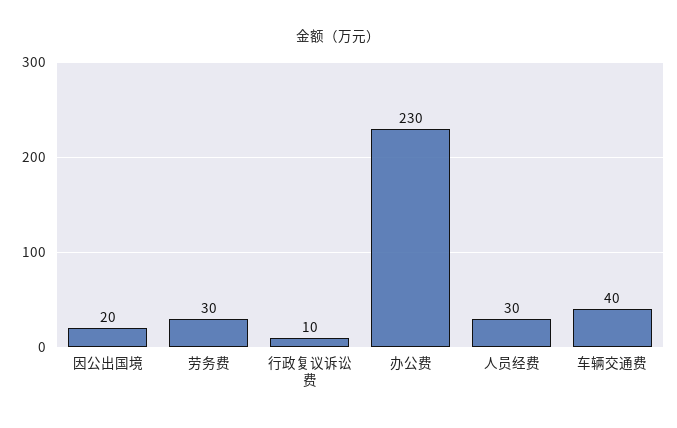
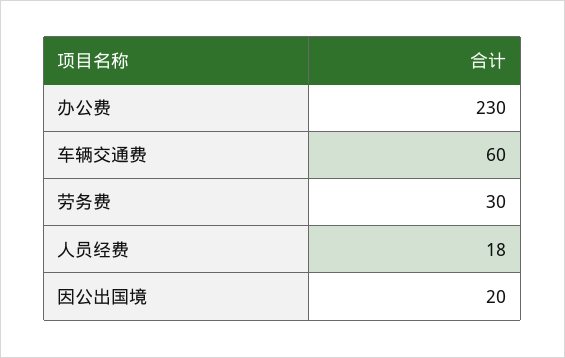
  {
    "因公出国境": 20,
    "劳务费": 30,
-   "行政复议诉讼费": 10,
    "办公费": 230,
-   "人员经费": 30,
+   "人员经费": 18,
-   "车辆交通费": 40
+   "车辆交通费": 60
  }

